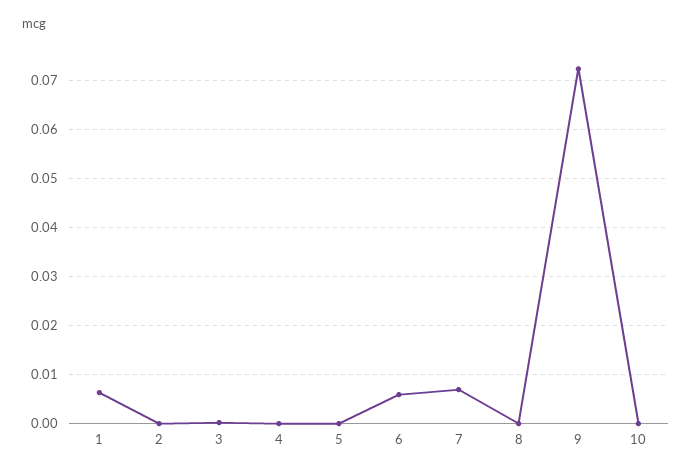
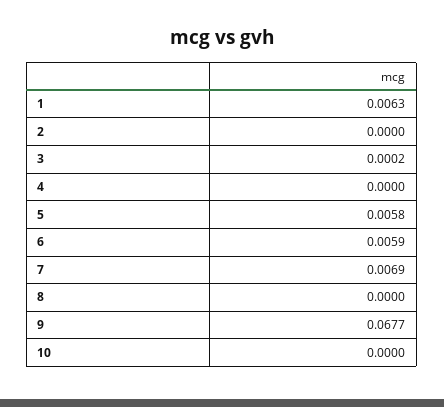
  {
    "1": 0.0063,
    "2": 0,
    "3": 0.0002,
    "4": 0,
-   "5": 0,
+   "5": 0.0058,
    "6": 0.0059,
    "7": 0.0069,
    "8": 0,
-   "9": 0.072,
+   "9": 0.0677,
    "10": 0
  }

